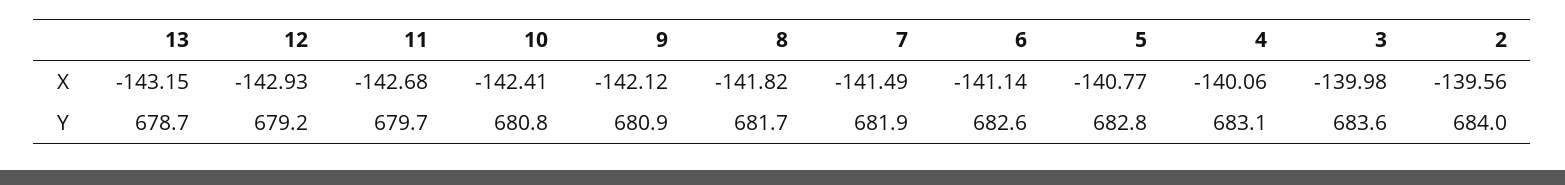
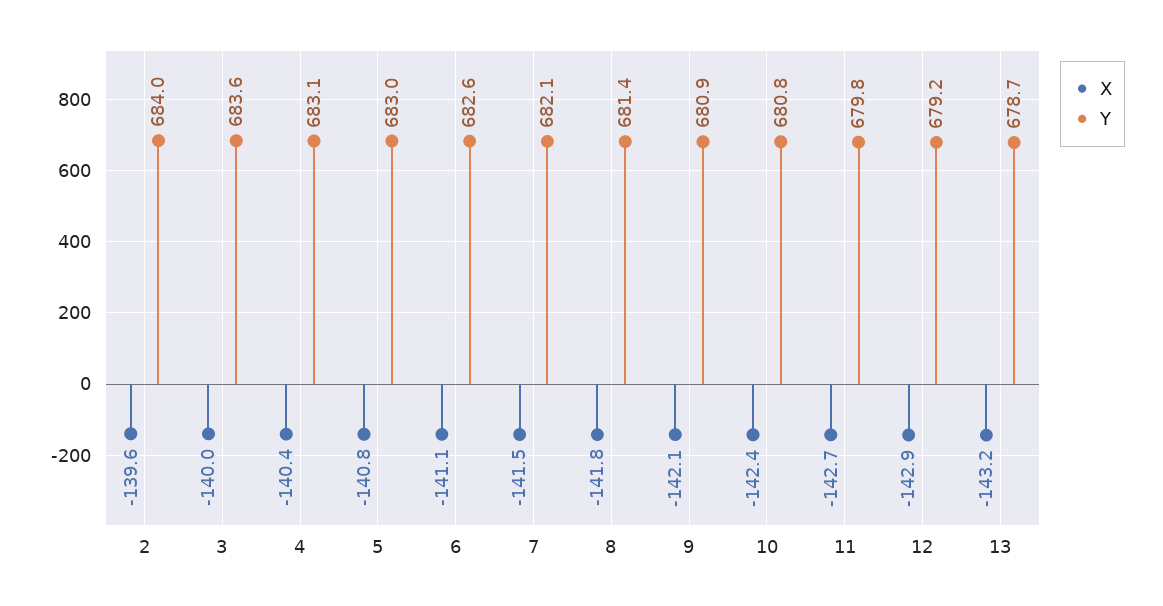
  {
    "X": {
      "13": -143.15,
      "12": -142.93,
      "11": -142.68,
      "10": -142.41,
      "9": -142.12,
      "8": -141.82,
      "7": -141.49,
      "6": -141.14,
      "5": -140.77,
-     "4": -140.06,
+     "4": -140.4,
      "3": -139.98,
      "2": -139.56
    },
    "Y": {
      "13": 678.7,
      "12": 679.2,
-     "11": 679.7,
+     "11": 679.8,
      "10": 680.8,
      "9": 680.9,
-     "8": 681.7,
+     "8": 681.4,
-     "7": 681.9,
+     "7": 682.1,
      "6": 682.6,
-     "5": 682.8,
+     "5": 683,
      "4": 683.1,
      "3": 683.6,
      "2": 684
    }
  }

